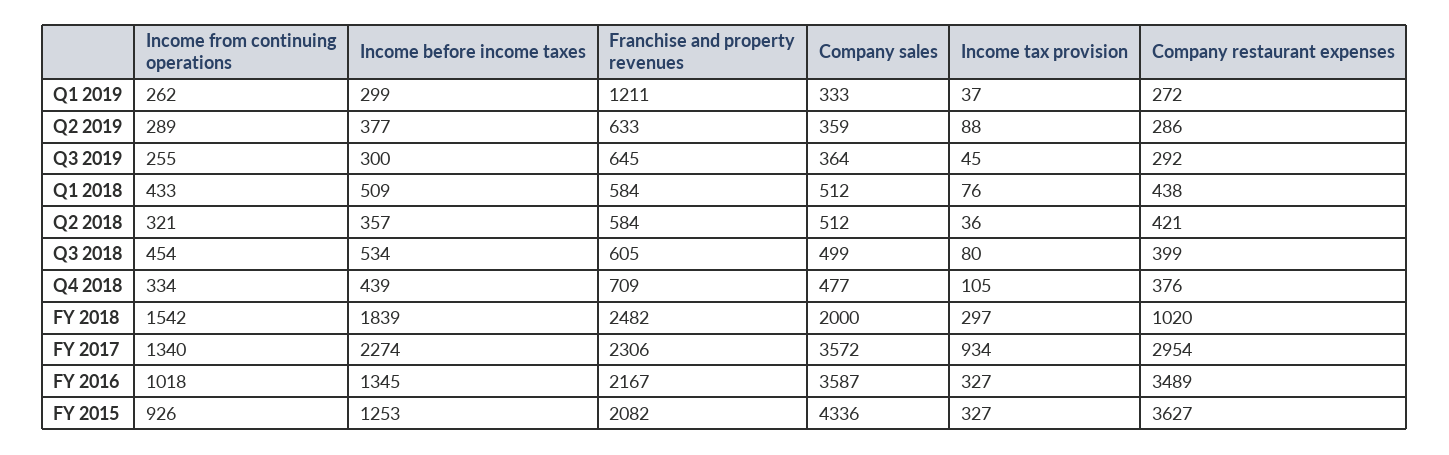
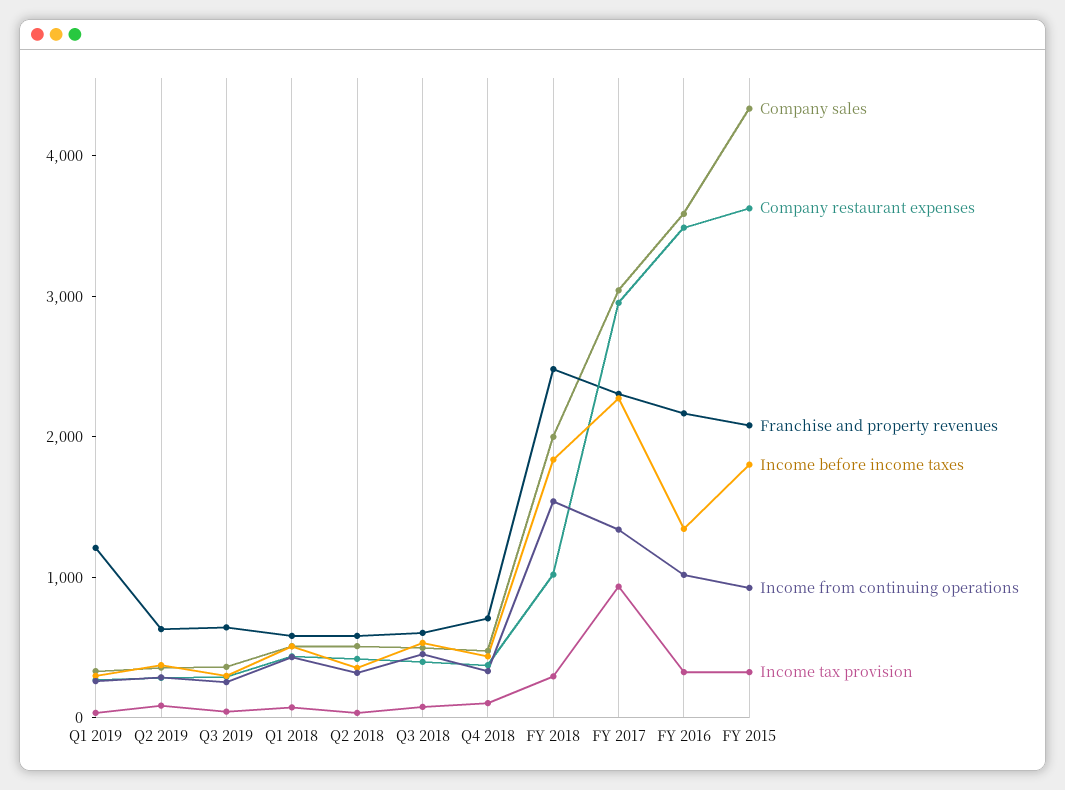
  {
    "Income from continuing operations": {
      "Q1 2019": 262,
      "Q2 2019": 289,
      "Q3 2019": 255,
      "Q1 2018": 433,
      "Q2 2018": 321,
      "Q3 2018": 454,
      "Q4 2018": 334,
      "FY 2018": 1542,
      "FY 2017": 1340,
      "FY 2016": 1018,
      "FY 2015": 926
    },
    "Income before income taxes": {
      "Q1 2019": 299,
      "Q2 2019": 377,
      "Q3 2019": 300,
      "Q1 2018": 509,
      "Q2 2018": 357,
      "Q3 2018": 534,
      "Q4 2018": 439,
      "FY 2018": 1839,
      "FY 2017": 2274,
      "FY 2016": 1345,
-     "FY 2015": 1253
+     "FY 2015": 1800
    },
    "Franchise and property revenues": {
      "Q1 2019": 1211,
      "Q2 2019": 633,
      "Q3 2019": 645,
      "Q1 2018": 584,
      "Q2 2018": 584,
      "Q3 2018": 605,
      "Q4 2018": 709,
      "FY 2018": 2482,
      "FY 2017": 2306,
      "FY 2016": 2167,
      "FY 2015": 2082
    },
    "Company sales": {
      "Q1 2019": 333,
      "Q2 2019": 359,
      "Q3 2019": 364,
      "Q1 2018": 512,
      "Q2 2018": 512,
      "Q3 2018": 499,
      "Q4 2018": 477,
      "FY 2018": 2000,
-     "FY 2017": 3572,
+     "FY 2017": 3000,
      "FY 2016": 3587,
      "FY 2015": 4336
    },
    "Income tax provision": {
      "Q1 2019": 37,
      "Q2 2019": 88,
      "Q3 2019": 45,
      "Q1 2018": 76,
      "Q2 2018": 36,
      "Q3 2018": 80,
      "Q4 2018": 105,
      "FY 2018": 297,
      "FY 2017": 934,
      "FY 2016": 327,
      "FY 2015": 327
    },
    "Company restaurant expenses": {
      "Q1 2019": 272,
      "Q2 2019": 286,
      "Q3 2019": 292,
      "Q1 2018": 438,
      "Q2 2018": 421,
      "Q3 2018": 399,
      "Q4 2018": 376,
      "FY 2018": 1020,
      "FY 2017": 2954,
      "FY 2016": 3489,
      "FY 2015": 3627
    }
  }

